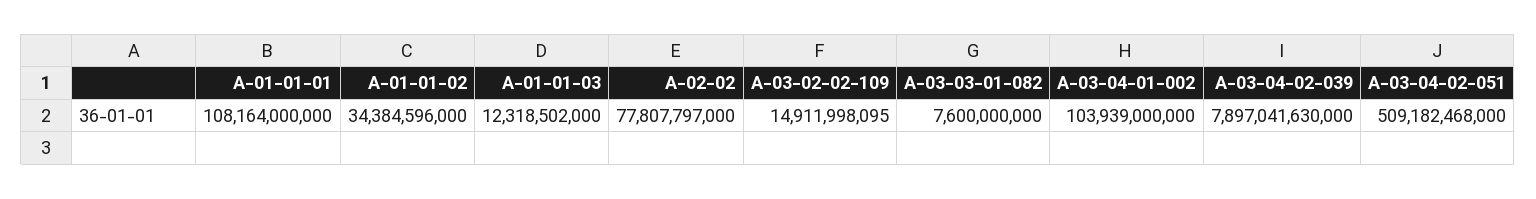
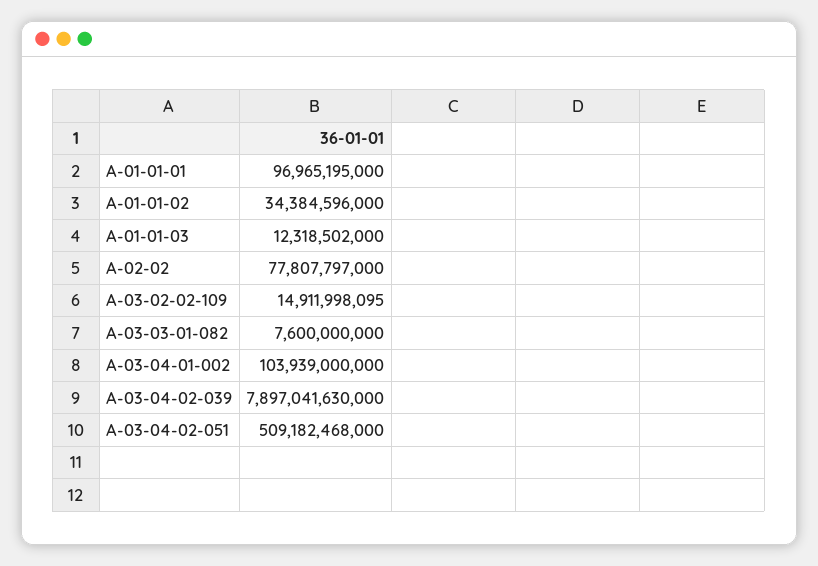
  {
-   "A-01-01-01": 108164000000,
+   "A-01-01-01": 96965195000,
    "A-01-01-02": 34384596000,
    "A-01-01-03": 12318502000,
    "A-02-02": 77807797000,
    "A-03-02-02-109": 14911998095,
    "A-03-03-01-082": 7600000000,
    "A-03-04-01-002": 103939000000,
    "A-03-04-02-039": 7897041630000,
    "A-03-04-02-051": 509182468000
  }

